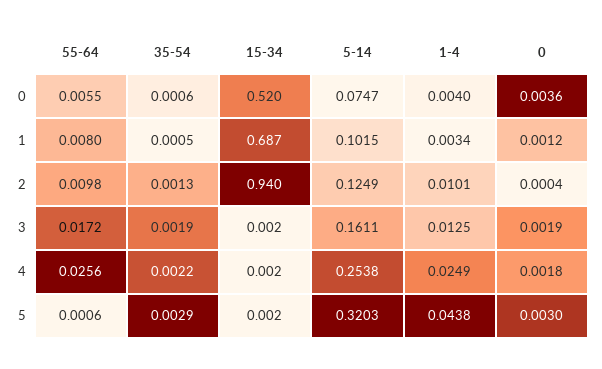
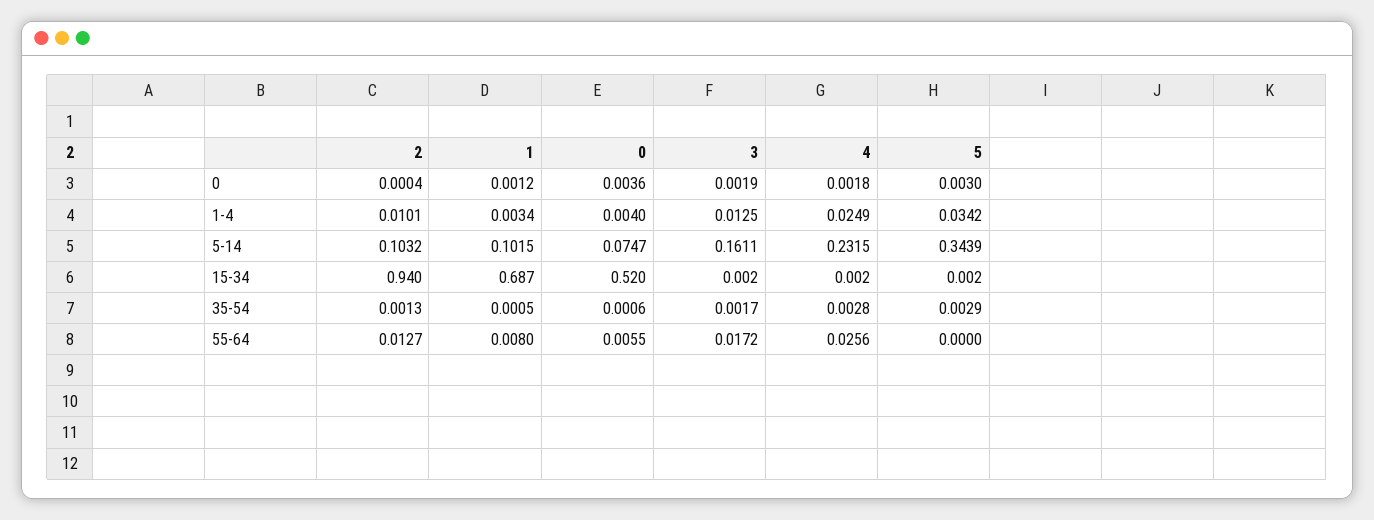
  {
    "55-64": {
      "0": 0.0055,
      "1": 0.008,
-     "2": 0.0098,
+     "2": 0.0127,
      "3": 0.0172,
      "4": 0.0256,
-     "5": 0.0006
+     "5": 0
    },
    "35-54": {
      "0": 0.0006,
      "1": 0.0005,
      "2": 0.0013,
-     "3": 0.0019,
+     "3": 0.0017,
-     "4": 0.0022,
+     "4": 0.0028,
      "5": 0.0029
    },
    "15-34": {
      "0": 0.52,
      "1": 0.687,
      "2": 0.94,
      "3": 0.002,
      "4": 0.002,
      "5": 0.002
    },
    "5-14": {
      "0": 0.0747,
      "1": 0.1015,
-     "2": 0.1249,
+     "2": 0.1032,
      "3": 0.1611,
-     "4": 0.2538,
+     "4": 0.2315,
-     "5": 0.3203
+     "5": 0.3439
    },
    "1-4": {
      "0": 0.004,
      "1": 0.0034,
      "2": 0.0101,
      "3": 0.0125,
      "4": 0.0249,
-     "5": 0.0438
+     "5": 0.0342
    },
    "0": {
      "0": 0.0036,
      "1": 0.0012,
      "2": 0.0004,
      "3": 0.0019,
      "4": 0.0018,
      "5": 0.003
    }
  }

